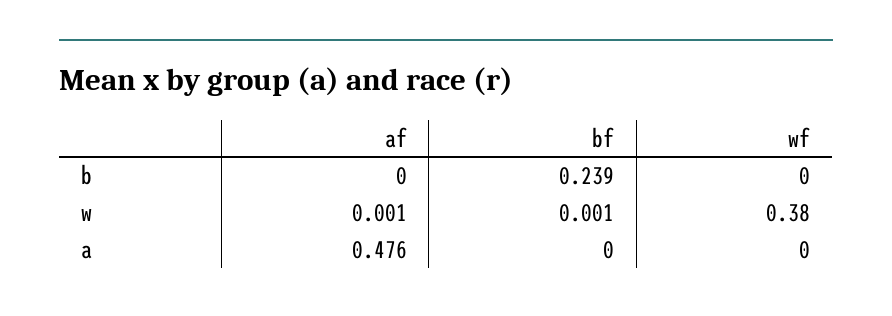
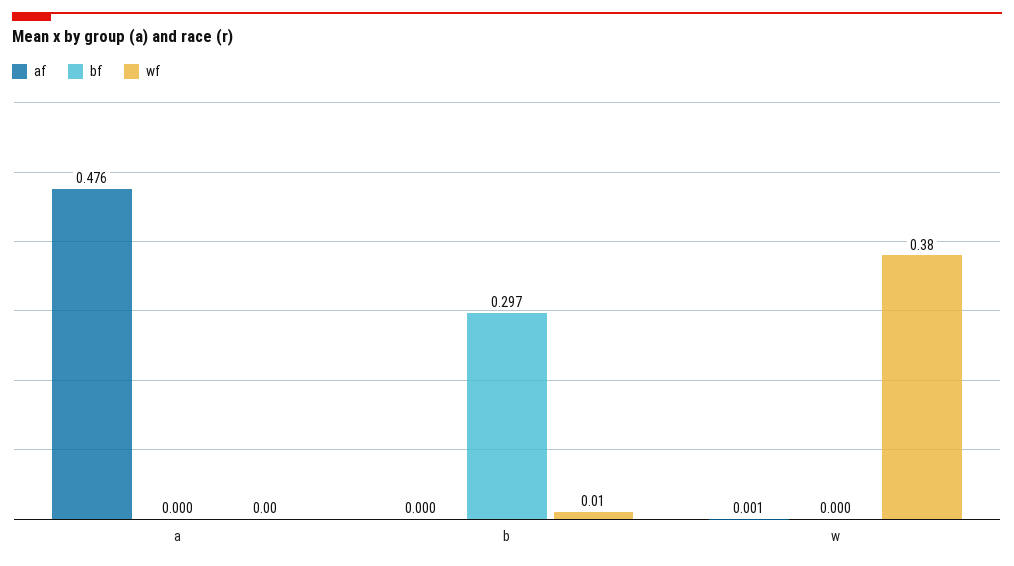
  {
    "af": {
      "b": 0,
      "w": 0.001,
      "a": 0.476
    },
    "bf": {
-     "b": 0.239,
+     "b": 0.297,
-     "w": 0.001,
+     "w": 0,
      "a": 0
    },
    "wf": {
-     "b": 0,
+     "b": 0.01,
      "w": 0.38,
      "a": 0
    }
  }

